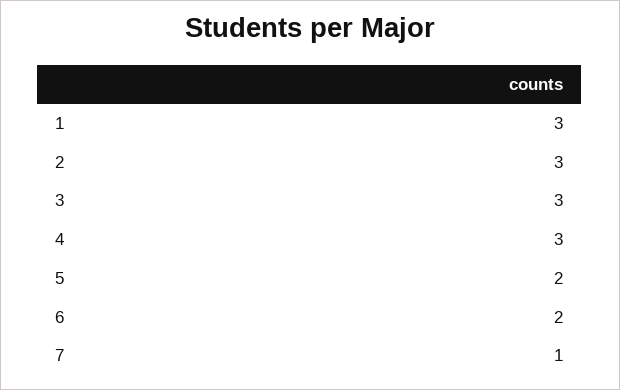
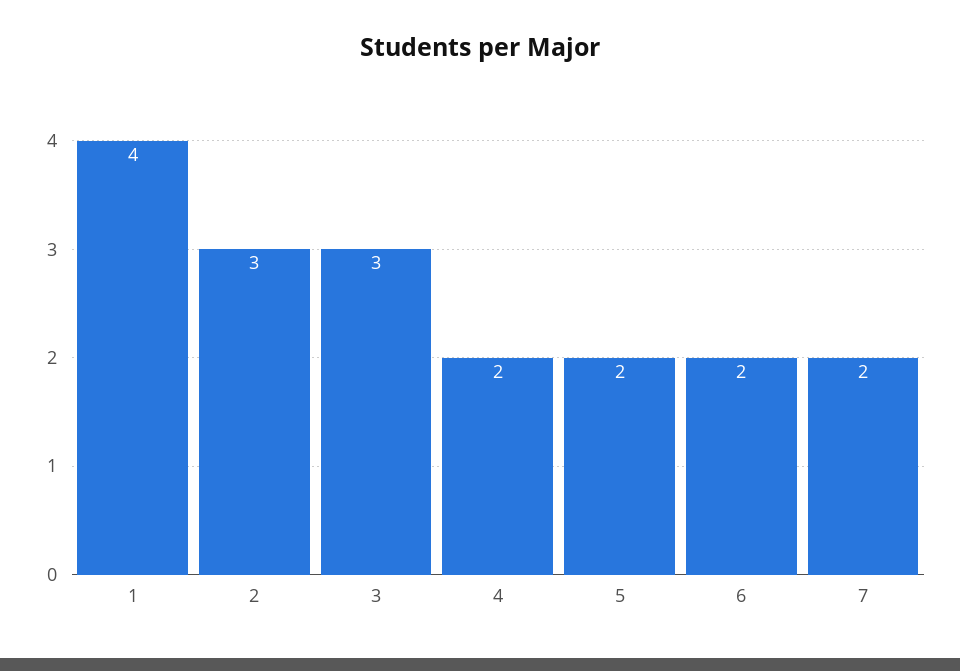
  {
-   "1": 3,
+   "1": 4,
    "2": 3,
    "3": 3,
-   "4": 3,
+   "4": 2,
    "5": 2,
    "6": 2,
-   "7": 1
+   "7": 2
  }

